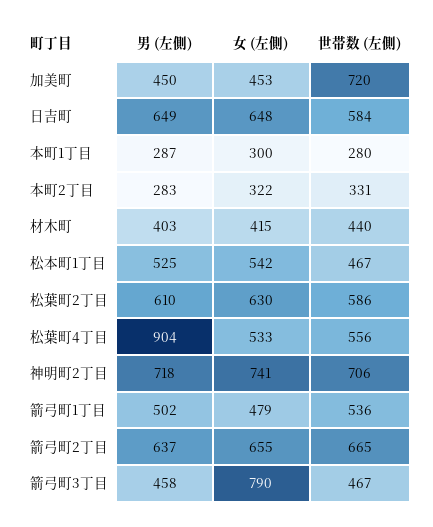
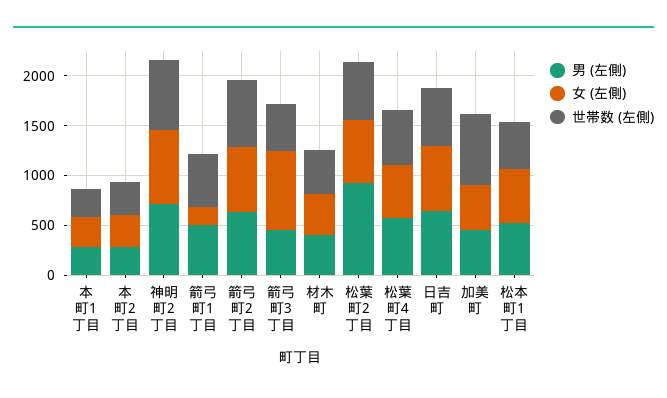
  {
    "男 (左側)": {
      "加美町": 450,
      "日吉町": 649,
      "本町1丁目": 287,
      "本町2丁目": 283,
      "材木町": 403,
      "松本町1丁目": 525,
-     "松葉町2丁目": 610,
+     "松葉町2丁目": 900,
-     "松葉町4丁目": 904,
+     "松葉町4丁目": 600,
      "神明町2丁目": 718,
      "箭弓町1丁目": 502,
      "箭弓町2丁目": 637,
      "箭弓町3丁目": 458
    },
    "女 (左側)": {
      "加美町": 453,
      "日吉町": 648,
      "本町1丁目": 300,
      "本町2丁目": 322,
      "材木町": 415,
      "松本町1丁目": 542,
      "松葉町2丁目": 630,
      "松葉町4丁目": 533,
      "神明町2丁目": 741,
-     "箭弓町1丁目": 479,
+     "箭弓町1丁目": 200,
      "箭弓町2丁目": 655,
      "箭弓町3丁目": 790
    },
    "世帯数 (左側)": {
      "加美町": 720,
      "日吉町": 584,
      "本町1丁目": 280,
      "本町2丁目": 331,
      "材木町": 440,
      "松本町1丁目": 467,
      "松葉町2丁目": 586,
      "松葉町4丁目": 556,
      "神明町2丁目": 706,
      "箭弓町1丁目": 536,
      "箭弓町2丁目": 665,
      "箭弓町3丁目": 467
    }
  }

